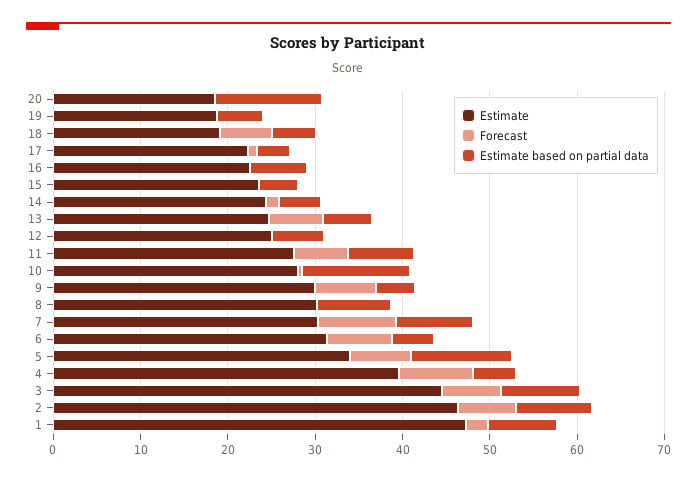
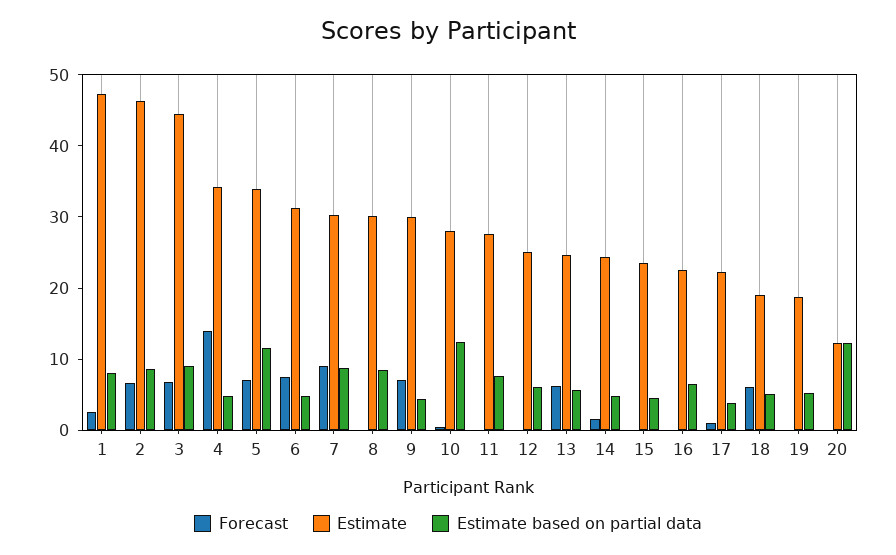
  {
    "Estimate": {
-     "20": 18,
+     "20": 12,
      "19": 18,
      "18": 20,
      "17": 22,
      "16": 22,
      "15": 24,
      "14": 24,
      "13": 24,
      "12": 26,
      "11": 28,
      "10": 28,
      "9": 30,
      "8": 30,
      "7": 30,
      "6": 32,
      "5": 34,
-     "4": 40,
+     "4": 34,
      "3": 44,
      "2": 46,
      "1": 48
    },
    "Forecast": {
      "20": 0,
      "19": 0,
      "18": 6,
      "17": 2,
      "16": 0,
      "15": 0,
      "14": 2,
      "13": 6,
      "12": 0,
-     "11": 6,
+     "11": 0,
      "10": 0,
      "9": 8,
      "8": 0,
      "7": 10,
      "6": 8,
      "5": 8,
-     "4": 8,
+     "4": 14,
      "3": 6,
      "2": 6,
      "1": 2
    },
    "Estimate based on partial data": {
      "20": 12,
      "19": 6,
      "18": 6,
      "17": 4,
      "16": 6,
      "15": 4,
      "14": 4,
      "13": 6,
      "12": 6,
      "11": 8,
      "10": 12,
      "9": 4,
      "8": 8,
      "7": 8,
      "6": 4,
      "5": 12,
      "4": 4,
      "3": 10,
      "2": 8,
      "1": 8
    }
  }

